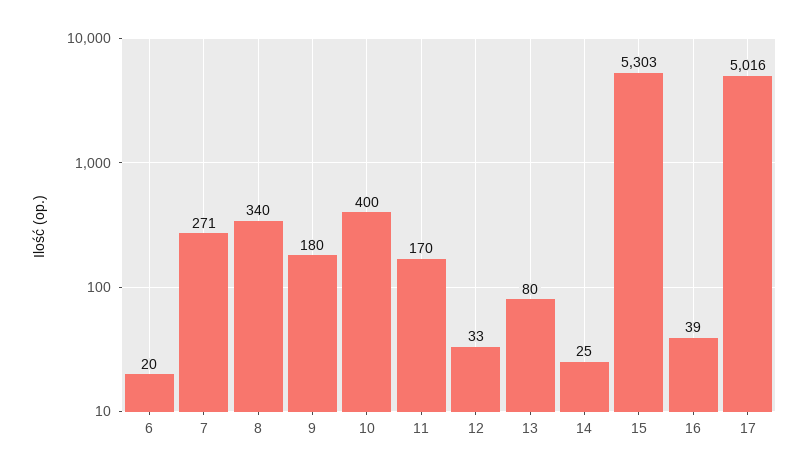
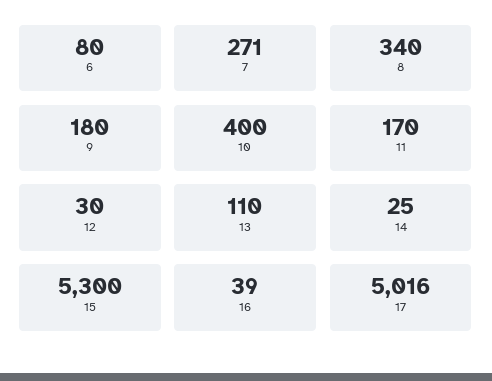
  {
-   "6": 20,
+   "6": 80,
    "7": 271,
    "8": 340,
    "9": 180,
    "10": 400,
    "11": 170,
-   "12": 33,
+   "12": 30,
-   "13": 80,
+   "13": 110,
    "14": 25,
-   "15": 5303,
+   "15": 5300,
    "16": 39,
    "17": 5016
  }

